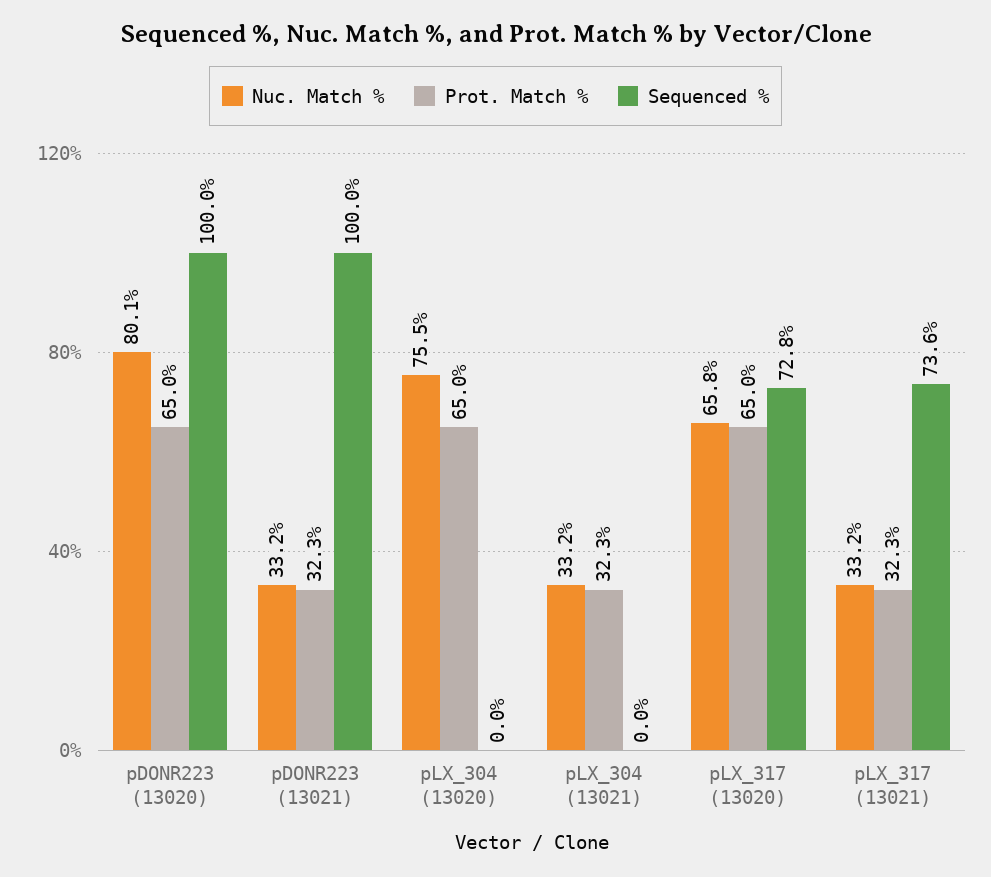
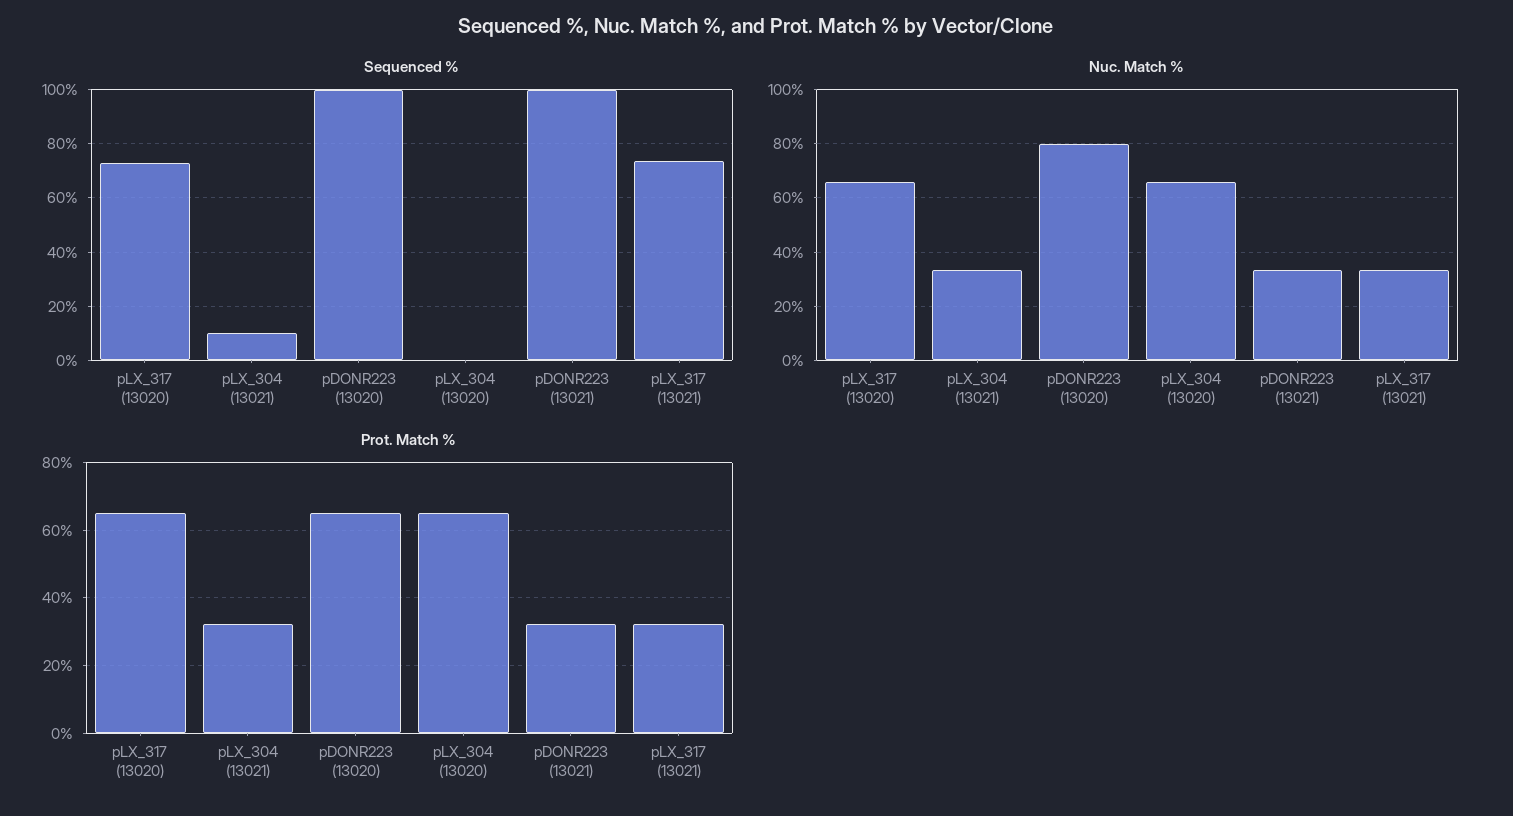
  {
    "Nuc. Match %": {
      "pDONR223 (13020)": 80.1,
      "pDONR223 (13021)": 33.2,
-     "pLX_304 (13020)": 75.5,
+     "pLX_304 (13020)": 65,
      "pLX_304 (13021)": 33.2,
      "pLX_317 (13020)": 65.8,
      "pLX_317 (13021)": 33.2
    },
    "Prot. Match %": {
      "pDONR223 (13020)": 65,
      "pDONR223 (13021)": 32.3,
      "pLX_304 (13020)": 65,
      "pLX_304 (13021)": 32.3,
      "pLX_317 (13020)": 65,
      "pLX_317 (13021)": 32.3
    },
    "Sequenced %": {
      "pDONR223 (13020)": 100,
      "pDONR223 (13021)": 100,
      "pLX_304 (13020)": 0,
-     "pLX_304 (13021)": 0,
+     "pLX_304 (13021)": 10,
      "pLX_317 (13020)": 72.8,
      "pLX_317 (13021)": 73.6
    }
  }

